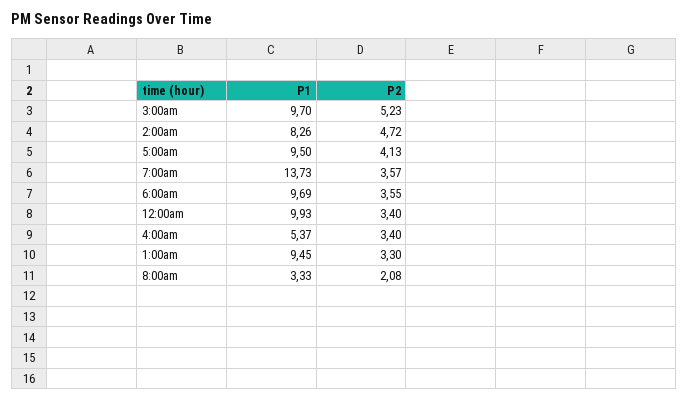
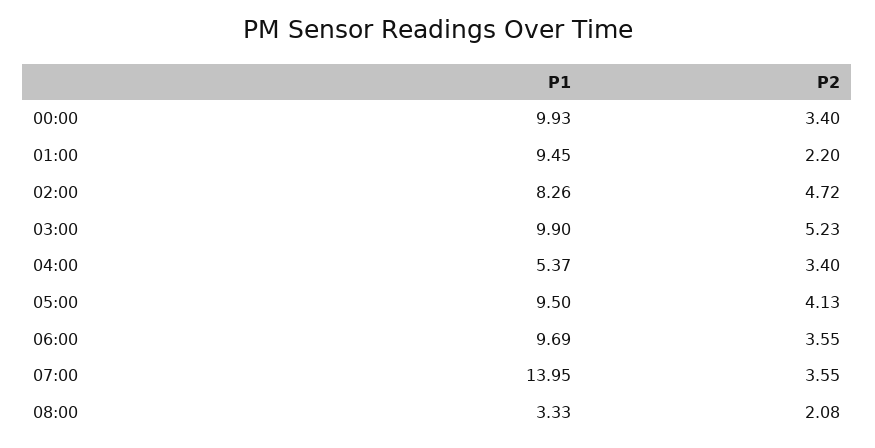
  {
    "P1": {
-     "3:00am": 9.7,
+     "3:00am": 9.9,
      "2:00am": 8.26,
      "5:00am": 9.5,
-     "7:00am": 13.73,
+     "7:00am": 13.95,
      "6:00am": 9.69,
      "12:00am": 9.93,
      "4:00am": 5.37,
      "1:00am": 9.45,
      "8:00am": 3.33
    },
    "P2": {
      "3:00am": 5.23,
      "2:00am": 4.72,
      "5:00am": 4.13,
-     "7:00am": 3.57,
+     "7:00am": 3.55,
      "6:00am": 3.55,
      "12:00am": 3.4,
      "4:00am": 3.4,
-     "1:00am": 3.3,
+     "1:00am": 2.2,
      "8:00am": 2.08
    }
  }

